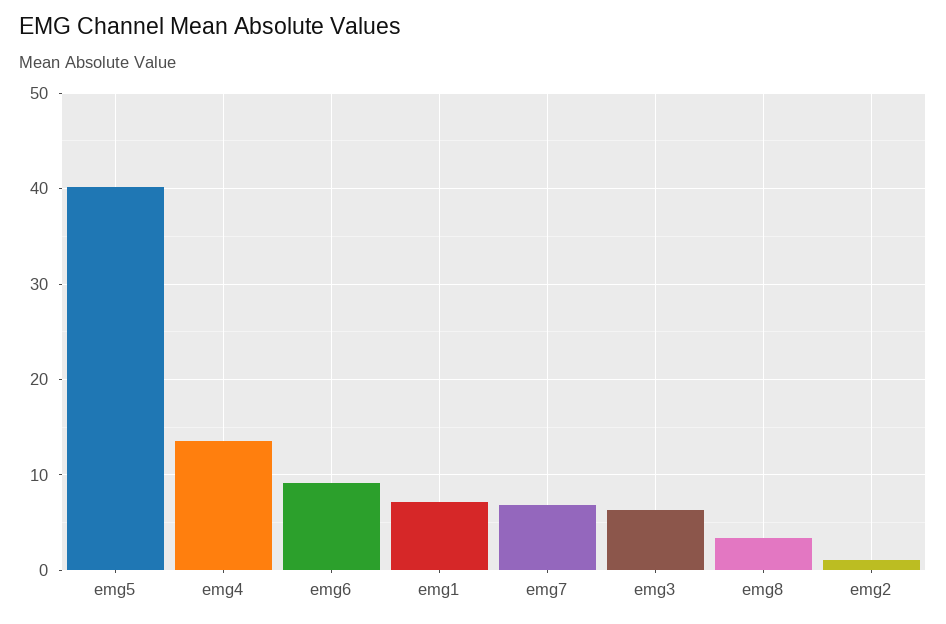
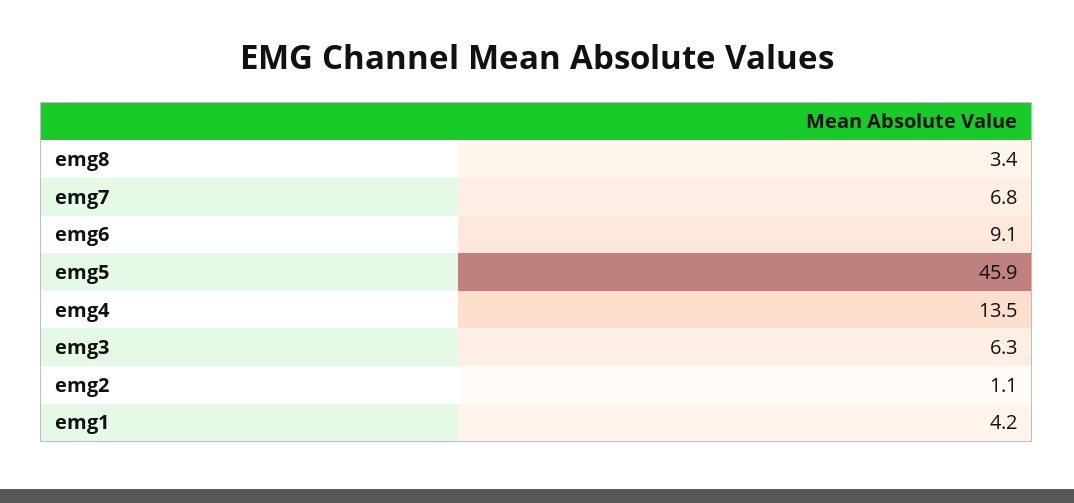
  {
-   "emg5": 40,
+   "emg5": 45.9,
    "emg4": 13.5,
    "emg6": 9.1,
-   "emg1": 7,
+   "emg1": 4.2,
    "emg7": 6.8,
    "emg3": 6.3,
    "emg8": 3.4,
    "emg2": 1.1
  }

